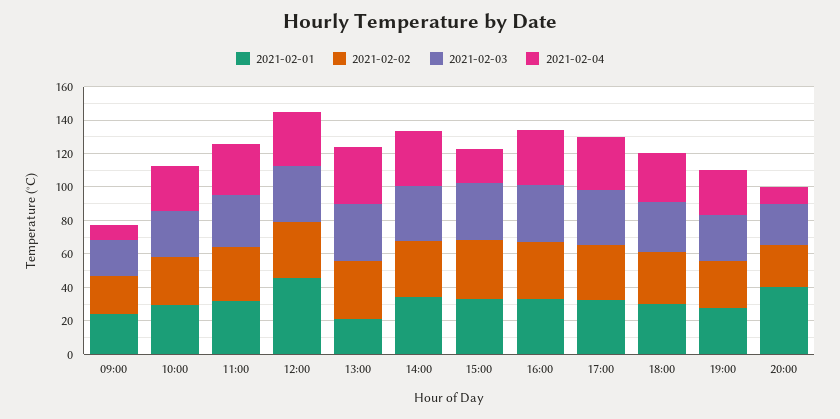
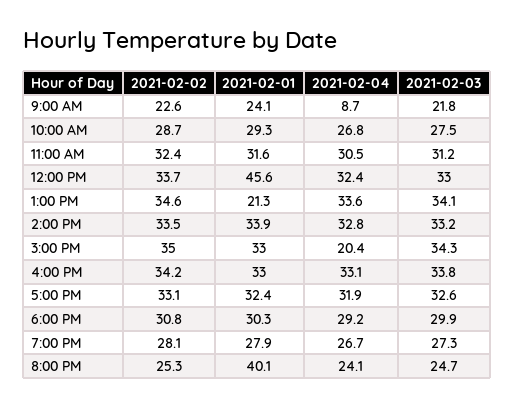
  {
    "2021-02-01": {
      "09:00": 24.1,
      "10:00": 29.3,
      "11:00": 31.6,
      "12:00": 45.6,
      "13:00": 21.3,
      "14:00": 33.9,
      "15:00": 33,
      "16:00": 33,
      "17:00": 32.4,
      "18:00": 30.3,
      "19:00": 27.9,
      "20:00": 40.1
    },
    "2021-02-02": {
      "09:00": 22.6,
      "10:00": 28.7,
      "11:00": 32.4,
      "12:00": 33.7,
      "13:00": 34.6,
      "14:00": 33.5,
      "15:00": 35,
      "16:00": 34.2,
      "17:00": 33.1,
      "18:00": 30.8,
      "19:00": 28.1,
      "20:00": 25.3
    },
    "2021-02-03": {
      "09:00": 21.8,
      "10:00": 27.5,
      "11:00": 31.2,
      "12:00": 33,
      "13:00": 34.1,
      "14:00": 33.2,
      "15:00": 34.3,
      "16:00": 33.8,
      "17:00": 32.6,
      "18:00": 29.9,
      "19:00": 27.3,
      "20:00": 24.7
    },
    "2021-02-04": {
      "09:00": 8.7,
      "10:00": 26.8,
      "11:00": 30.5,
      "12:00": 32.4,
      "13:00": 33.6,
      "14:00": 32.8,
      "15:00": 20.4,
      "16:00": 33.1,
      "17:00": 31.9,
      "18:00": 29.2,
      "19:00": 26.7,
-     "20:00": 10
+     "20:00": 24.1
    }
  }

